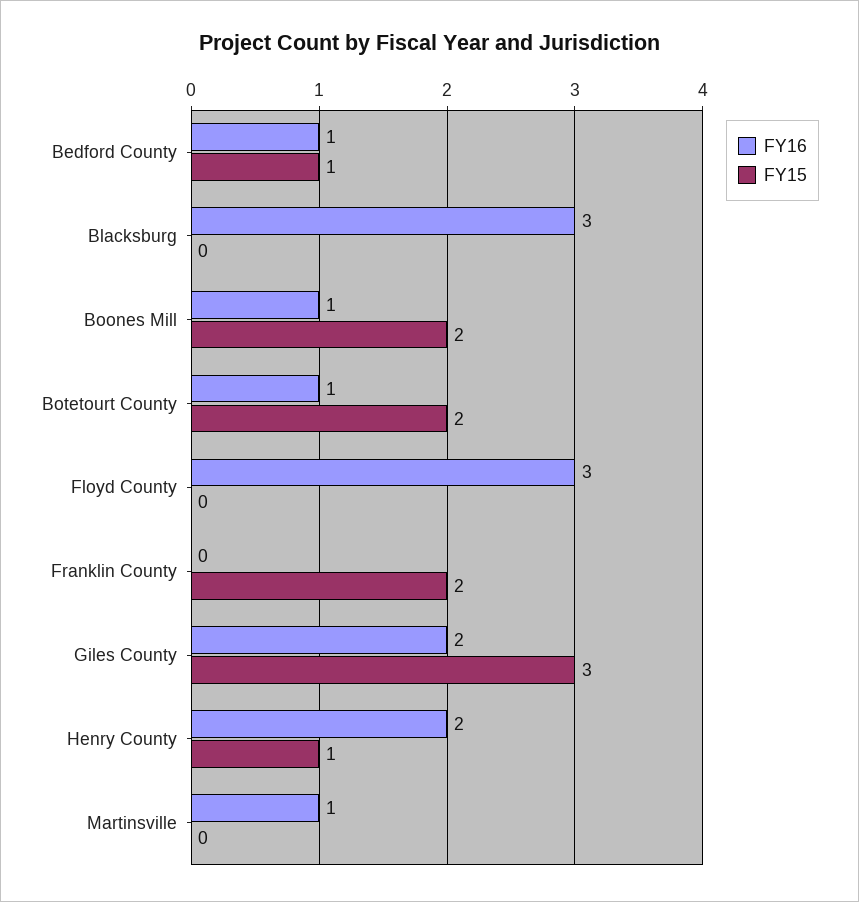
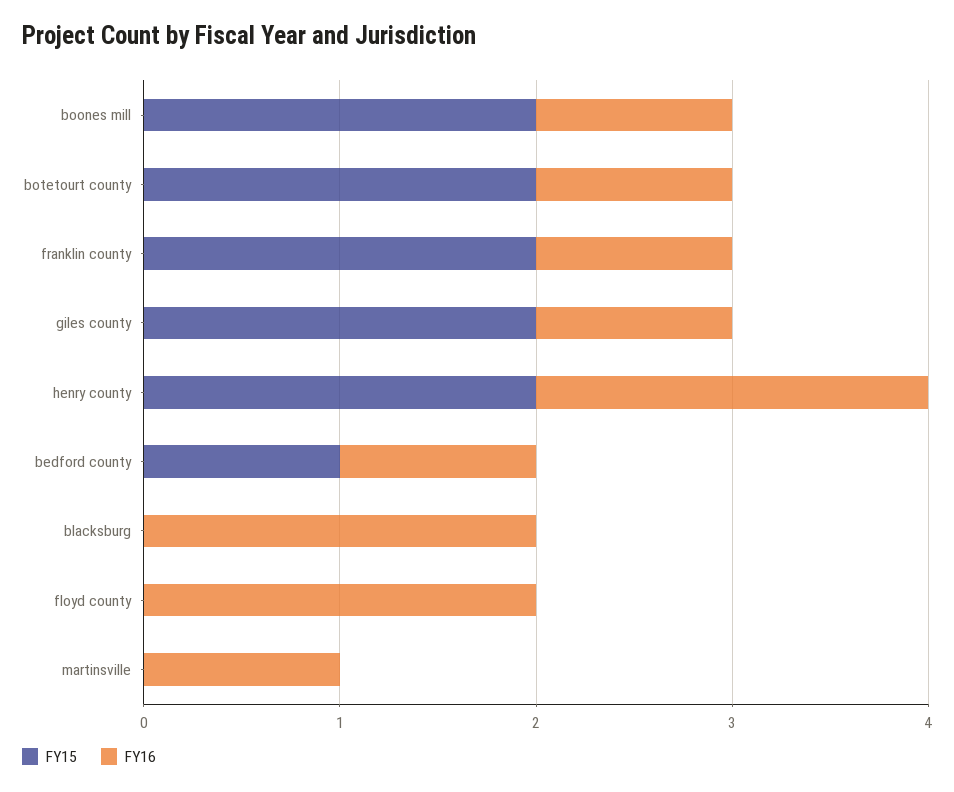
  {
    "FY16": {
      "Bedford County": 1,
-     "Blacksburg": 3,
+     "Blacksburg": 2,
      "Boones Mill": 1,
      "Botetourt County": 1,
-     "Floyd County": 3,
+     "Floyd County": 2,
-     "Franklin County": 0,
+     "Franklin County": 1,
-     "Giles County": 2,
+     "Giles County": 1,
      "Henry County": 2,
      "Martinsville": 1
    },
    "FY15": {
      "Bedford County": 1,
      "Blacksburg": 0,
      "Boones Mill": 2,
      "Botetourt County": 2,
      "Floyd County": 0,
      "Franklin County": 2,
-     "Giles County": 3,
+     "Giles County": 2,
-     "Henry County": 1,
+     "Henry County": 2,
      "Martinsville": 0
    }
  }

